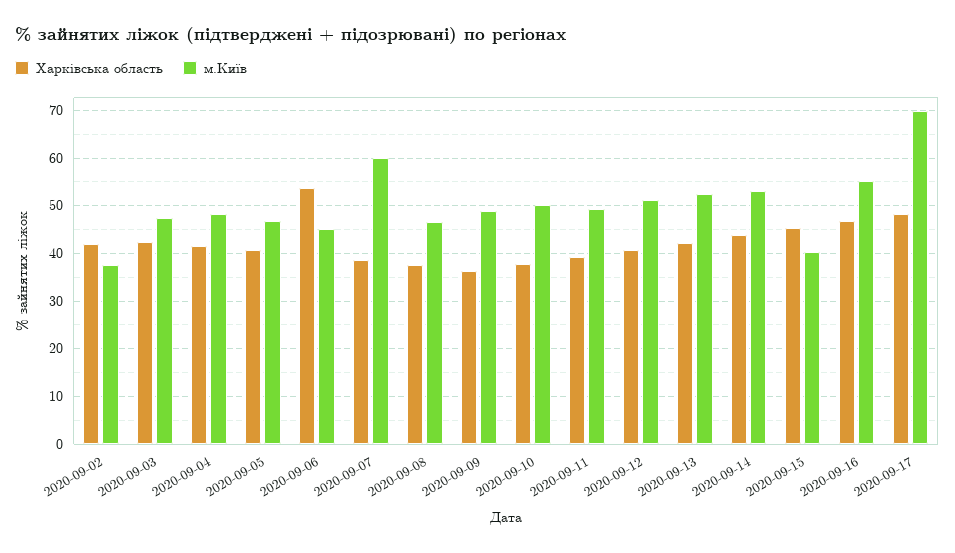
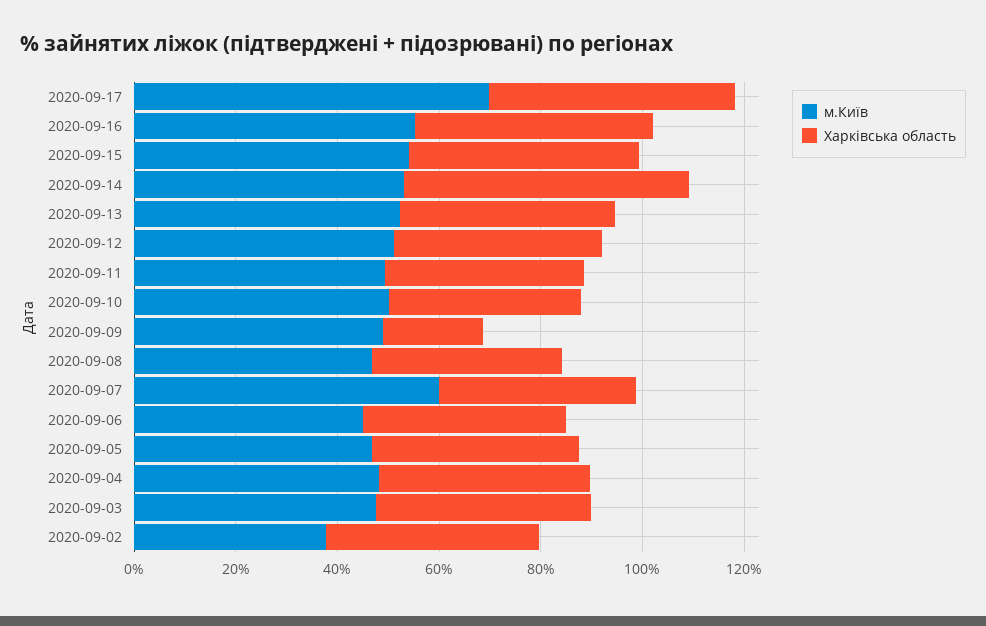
  {
    "Харківська область": {
      "2020-09-02": 42,
      "2020-09-03": 42,
      "2020-09-04": 42,
      "2020-09-05": 40,
-     "2020-09-06": 54,
+     "2020-09-06": 40,
      "2020-09-07": 38,
      "2020-09-08": 38,
-     "2020-09-09": 36,
+     "2020-09-09": 20,
      "2020-09-10": 38,
      "2020-09-11": 40,
      "2020-09-12": 40,
      "2020-09-13": 42,
-     "2020-09-14": 44,
+     "2020-09-14": 55,
      "2020-09-15": 46,
      "2020-09-16": 46,
      "2020-09-17": 48
    },
    "м.Київ": {
      "2020-09-02": 38,
      "2020-09-03": 48,
      "2020-09-04": 48,
      "2020-09-05": 46,
      "2020-09-06": 46,
      "2020-09-07": 60,
      "2020-09-08": 46,
      "2020-09-09": 48,
      "2020-09-10": 50,
      "2020-09-11": 50,
      "2020-09-12": 52,
      "2020-09-13": 52,
      "2020-09-14": 54,
-     "2020-09-15": 40,
+     "2020-09-15": 55,
      "2020-09-16": 56,
      "2020-09-17": 70
    }
  }

